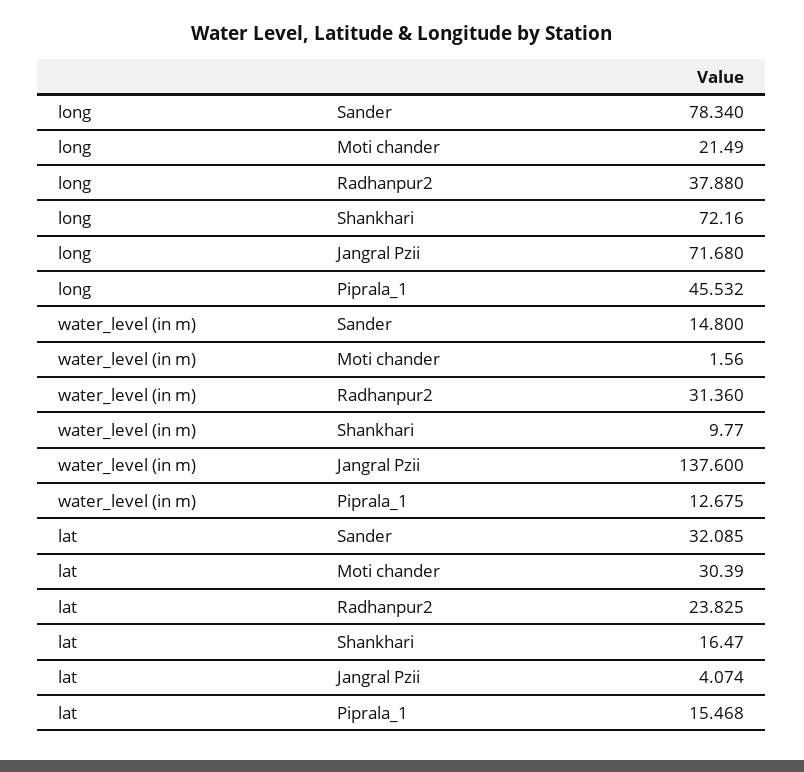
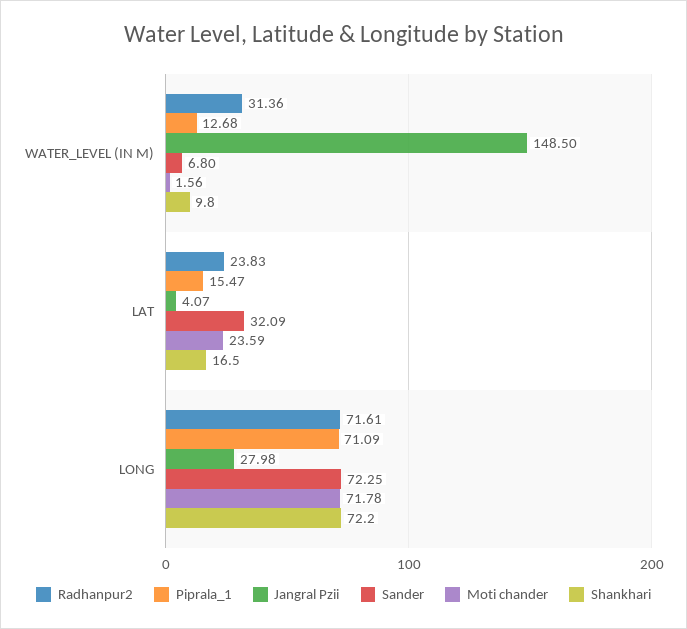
  {
    "Sander": {
-     "long": 78.34,
+     "long": 72.25,
-     "water_level (in m)": 14.8,
+     "water_level (in m)": 6.8,
      "lat": 32.085
    },
    "Moti chander": {
-     "long": 21.49,
+     "long": 71.78,
      "water_level (in m)": 1.56,
-     "lat": 30.39
+     "lat": 23.59
    },
    "Radhanpur2": {
-     "long": 37.88,
+     "long": 71.61,
      "water_level (in m)": 31.36,
      "lat": 23.825
    },
    "Shankhari": {
      "long": 72.16,
      "water_level (in m)": 9.77,
      "lat": 16.47
    },
    "Jangral Pzii": {
-     "long": 71.68,
+     "long": 27.98,
-     "water_level (in m)": 137.6,
+     "water_level (in m)": 148.5,
      "lat": 4.074
    },
    "Piprala_1": {
-     "long": 45.532,
+     "long": 71.09,
      "water_level (in m)": 12.675,
      "lat": 15.468
    }
  }

